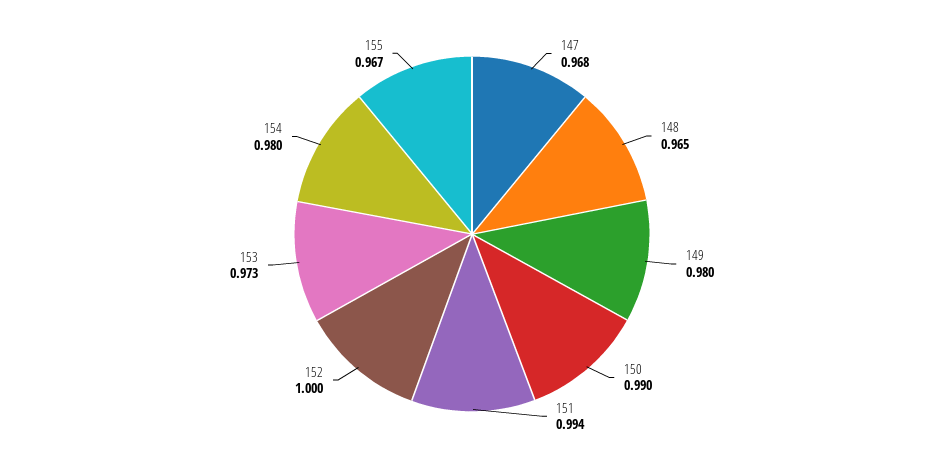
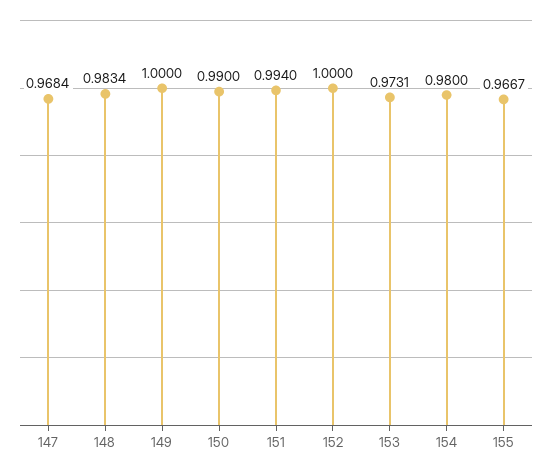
  {
    "147": 0.9684,
-   "148": 0.965,
+   "148": 0.9834,
-   "149": 0.98,
+   "149": 1,
    "150": 0.99,
    "151": 0.994,
    "152": 1,
    "153": 0.9731,
    "154": 0.98,
    "155": 0.9667
  }

